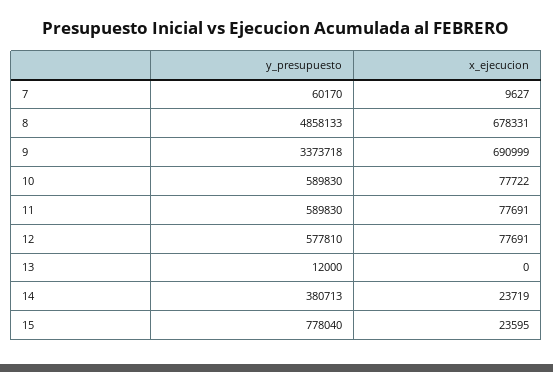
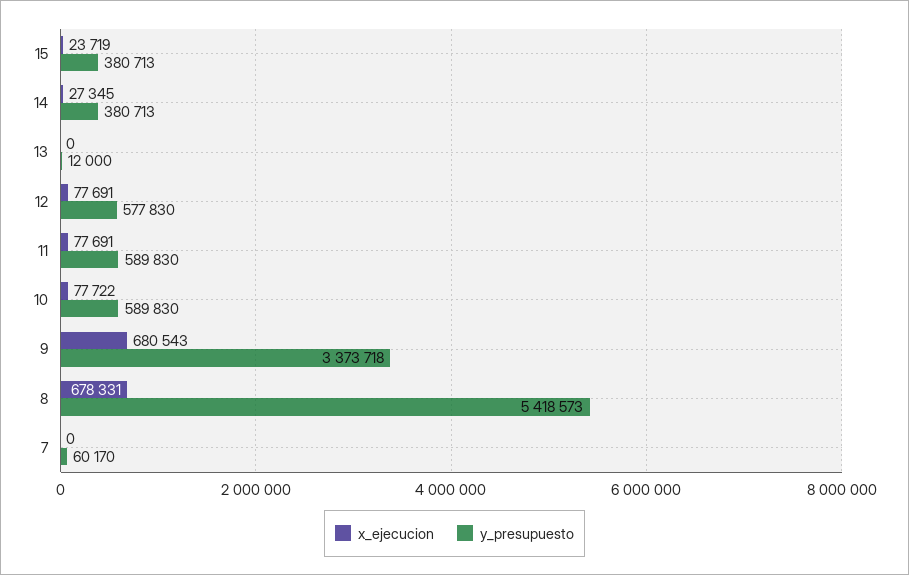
  {
    "y_presupuesto": {
      "7": 60170,
-     "8": 4858133,
+     "8": 5418573,
      "9": 3373718,
      "10": 589830,
      "11": 589830,
-     "12": 577810,
+     "12": 577830,
      "13": 12000,
      "14": 380713,
-     "15": 778040
+     "15": 380713
    },
    "x_ejecucion": {
-     "7": 9627,
+     "7": 0,
      "8": 678331,
-     "9": 690999,
+     "9": 680543,
      "10": 77722,
      "11": 77691,
      "12": 77691,
      "13": 0,
-     "14": 23719,
+     "14": 27345,
-     "15": 23595
+     "15": 23719
    }
  }

